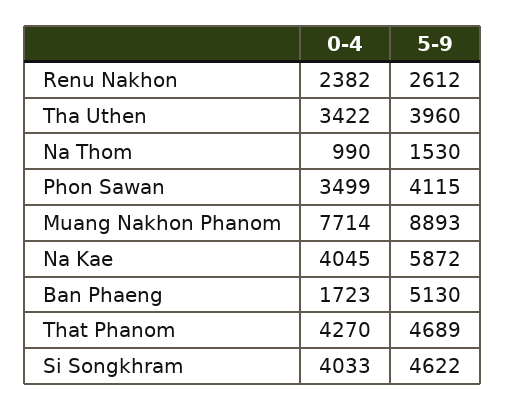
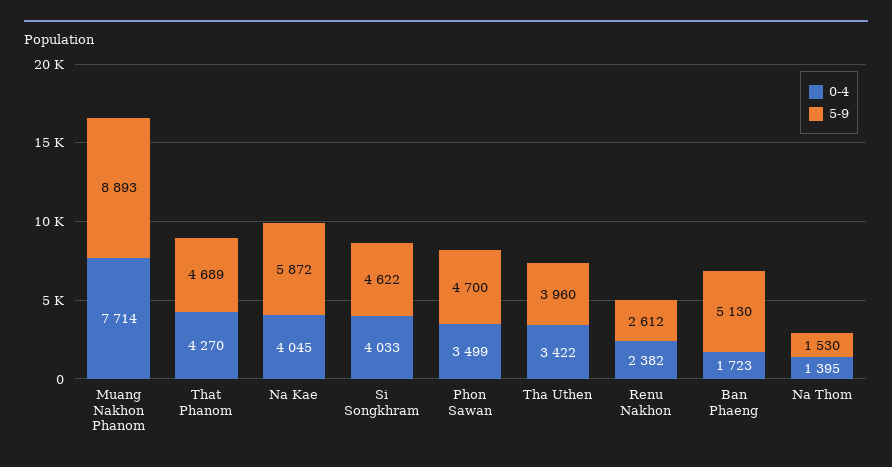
  {
    "0-4": {
      "Renu Nakhon": 2382,
      "Tha Uthen": 3422,
-     "Na Thom": 990,
+     "Na Thom": 1395,
      "Phon Sawan": 3499,
      "Muang Nakhon Phanom": 7714,
      "Na Kae": 4045,
      "Ban Phaeng": 1723,
      "That Phanom": 4270,
      "Si Songkhram": 4033
    },
    "5-9": {
      "Renu Nakhon": 2612,
      "Tha Uthen": 3960,
      "Na Thom": 1530,
-     "Phon Sawan": 4115,
+     "Phon Sawan": 4700,
      "Muang Nakhon Phanom": 8893,
      "Na Kae": 5872,
      "Ban Phaeng": 5130,
      "That Phanom": 4689,
      "Si Songkhram": 4622
    }
  }

